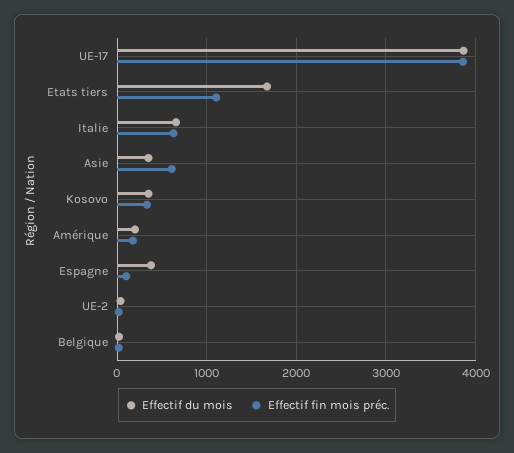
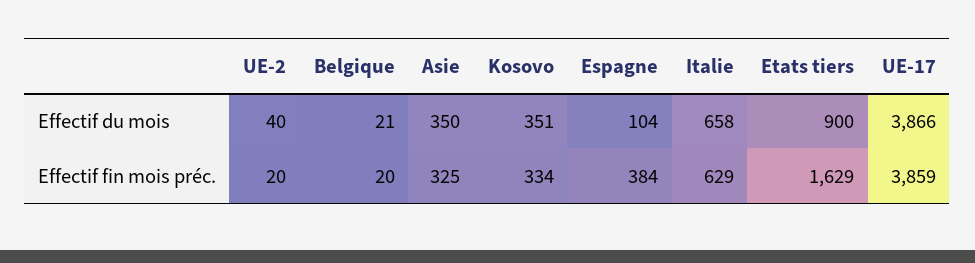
  {
    "Effectif du mois": {
      "UE-17": 3866,
-     "Etats tiers": 1700,
+     "Etats tiers": 900,
      "Italie": 658,
      "Asie": 350,
      "Kosovo": 351,
-     "Amérique": 200,
-     "Espagne": 400,
+     "Espagne": 104,
      "UE-2": 40,
      "Belgique": 21
    },
    "Effectif fin mois préc.": {
      "UE-17": 3859,
-     "Etats tiers": 1100,
+     "Etats tiers": 1629,
      "Italie": 629,
-     "Asie": 600,
+     "Asie": 325,
      "Kosovo": 334,
-     "Amérique": 200,
-     "Espagne": 100,
+     "Espagne": 384,
      "UE-2": 20,
      "Belgique": 20
    }
  }

